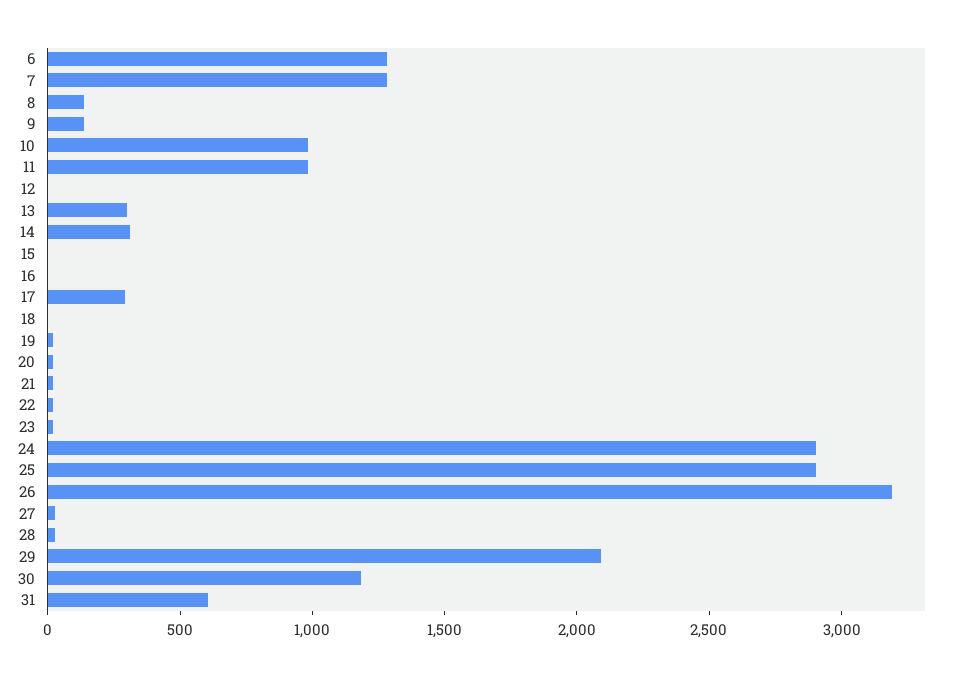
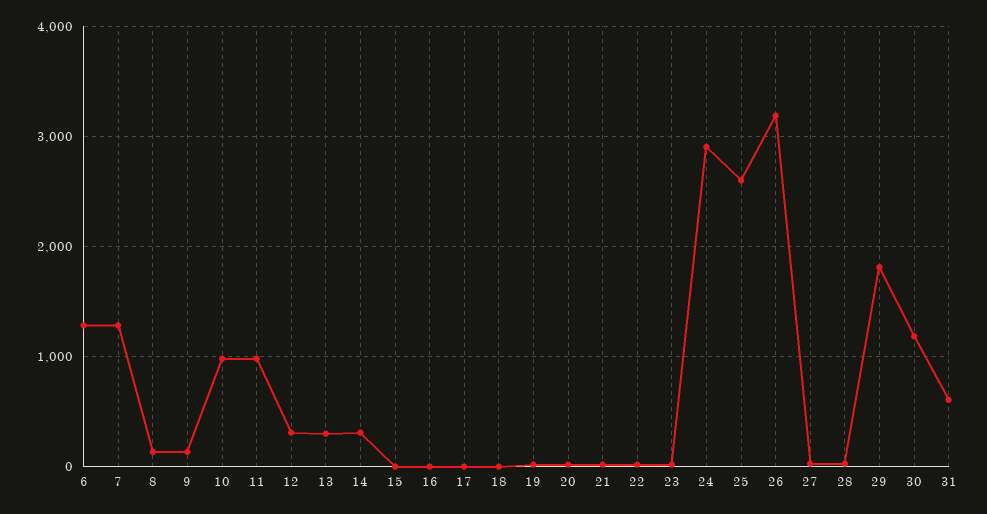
  {
    "6": 1300,
    "7": 1300,
    "8": 100,
    "9": 100,
    "10": 1000,
    "11": 1000,
-   "12": 0,
+   "12": 300,
    "13": 300,
    "14": 300,
    "15": 0,
    "16": 0,
-   "17": 300,
+   "17": 0,
    "18": 0,
    "19": 0,
    "20": 0,
    "21": 0,
    "22": 0,
    "23": 0,
    "24": 2900,
-   "25": 2900,
+   "25": 2600,
    "26": 3200,
    "27": 0,
    "28": 0,
-   "29": 2100,
+   "29": 1800,
    "30": 1200,
    "31": 600
  }

